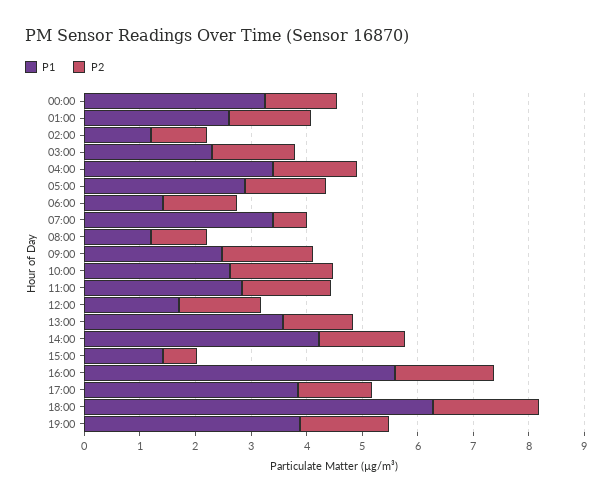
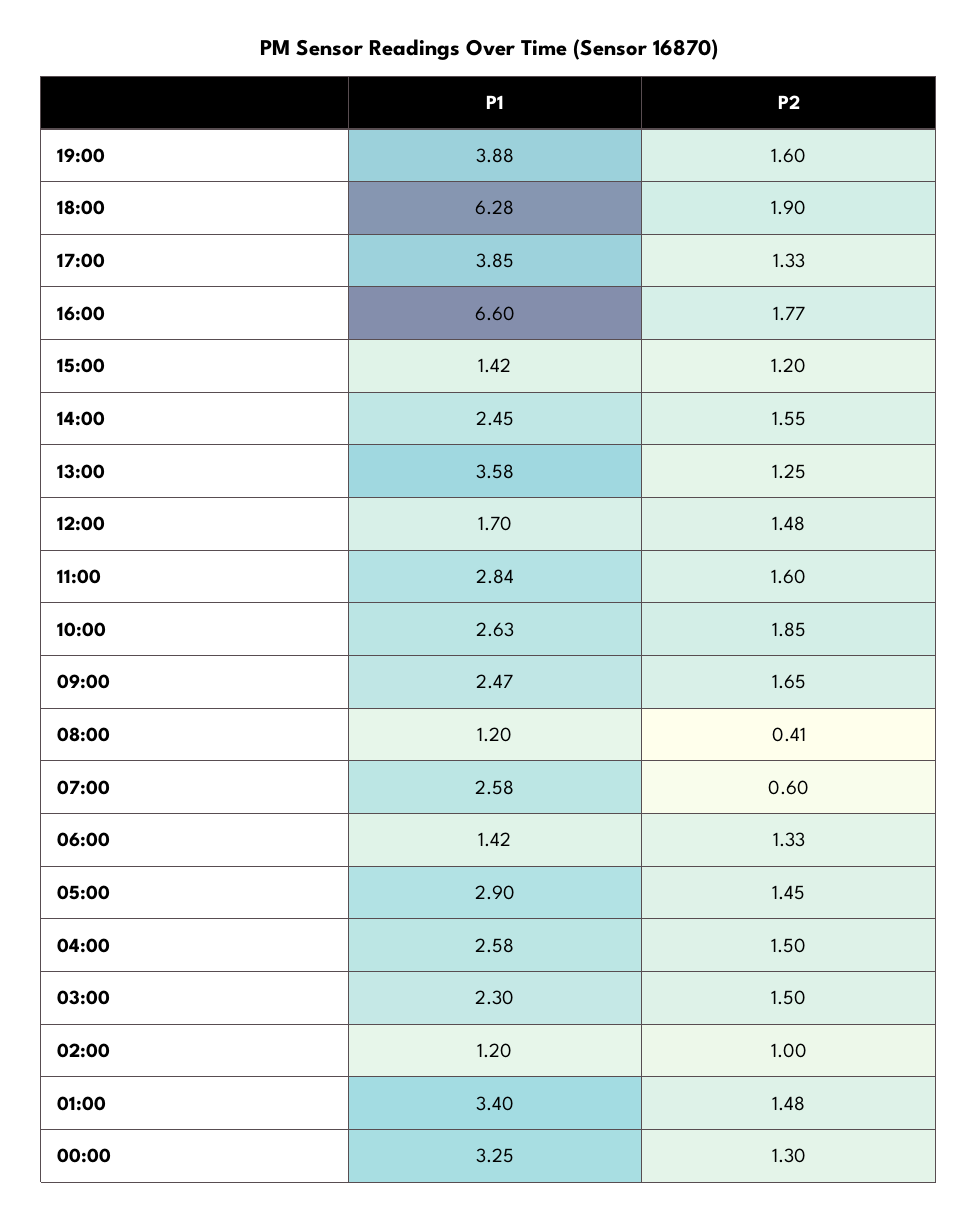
  {
    "P1": {
      "00:00": 3.25,
-     "01:00": 2.6,
+     "01:00": 3.4,
      "02:00": 1.2,
      "03:00": 2.3,
-     "04:00": 3.4,
+     "04:00": 2.58,
      "05:00": 2.9,
      "06:00": 1.42,
-     "07:00": 3.4,
+     "07:00": 2.58,
      "08:00": 1.2,
      "09:00": 2.47,
      "10:00": 2.63,
      "11:00": 2.84,
      "12:00": 1.7,
      "13:00": 3.58,
-     "14:00": 4.2,
+     "14:00": 2.45,
      "15:00": 1.42,
-     "16:00": 5.6,
+     "16:00": 6.6,
      "17:00": 3.85,
      "18:00": 6.28,
      "19:00": 3.88
    },
    "P2": {
      "00:00": 1.3,
      "01:00": 1.48,
      "02:00": 1,
      "03:00": 1.5,
      "04:00": 1.5,
      "05:00": 1.45,
      "06:00": 1.33,
      "07:00": 0.6,
-     "08:00": 1,
+     "08:00": 0.41,
      "09:00": 1.65,
      "10:00": 1.85,
      "11:00": 1.6,
      "12:00": 1.48,
      "13:00": 1.25,
      "14:00": 1.55,
-     "15:00": 0.6,
+     "15:00": 1.2,
      "16:00": 1.77,
      "17:00": 1.33,
      "18:00": 1.9,
      "19:00": 1.6
    }
  }

